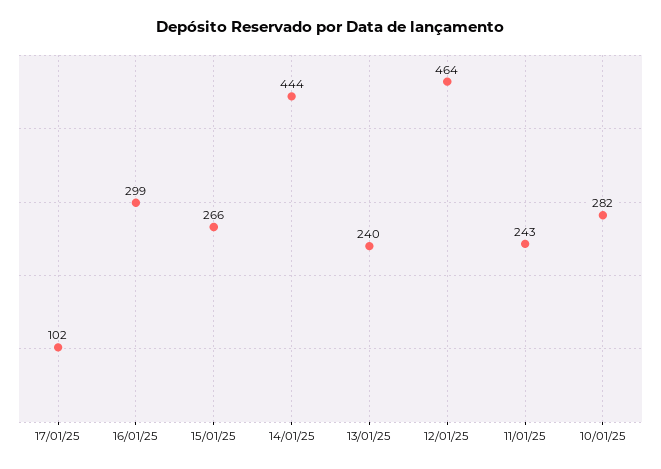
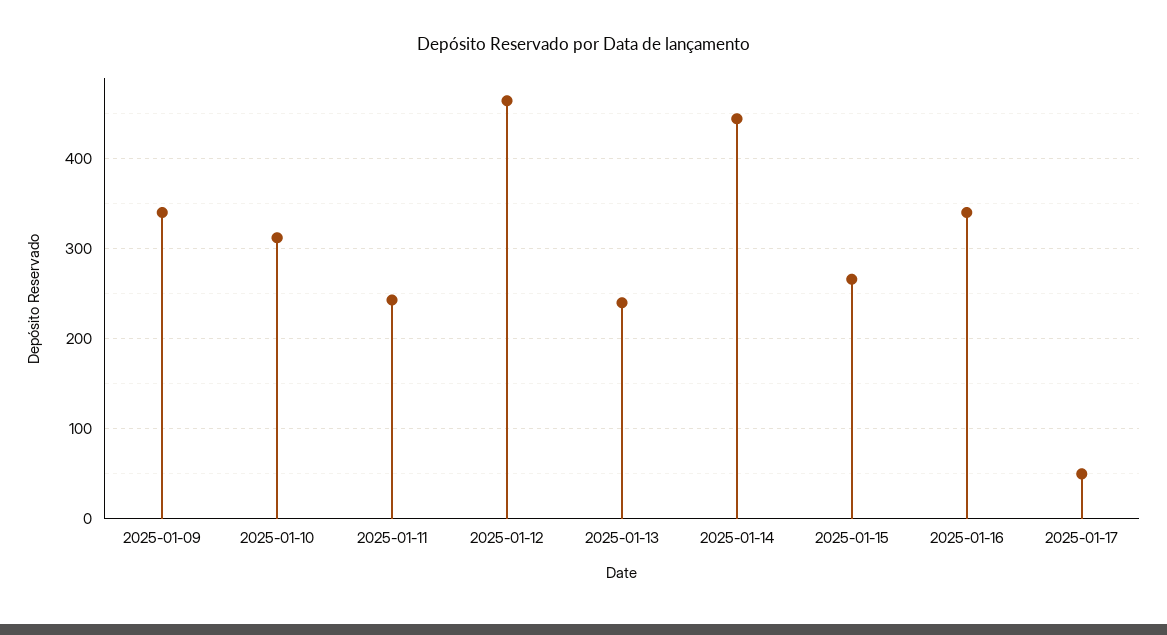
  {
-   "17/01/25": 102,
+   "17/01/25": 50,
-   "16/01/25": 299,
+   "16/01/25": 340,
    "15/01/25": 266,
    "14/01/25": 444,
    "13/01/25": 240,
    "12/01/25": 464,
    "11/01/25": 243,
-   "10/01/25": 282
+   "10/01/25": 310,
+   "2025-01-09": 340
  }

